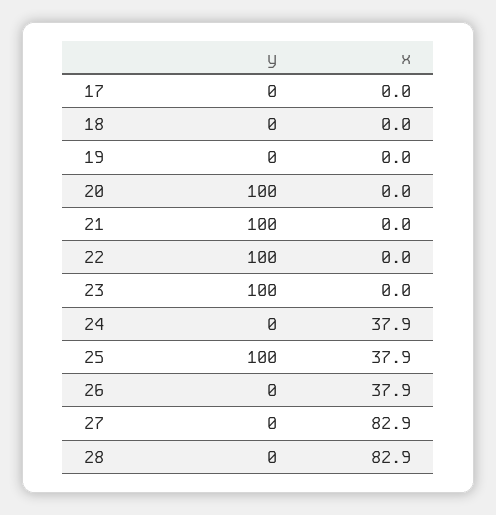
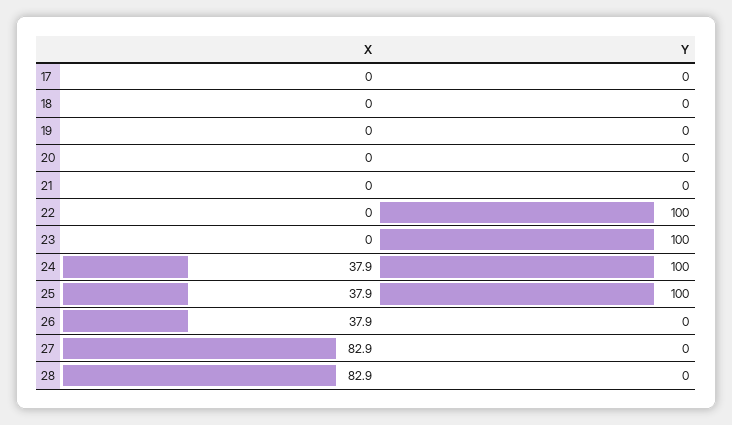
  {
    "y": {
      "17": 0,
      "18": 0,
      "19": 0,
-     "20": 100,
+     "20": 0,
-     "21": 100,
+     "21": 0,
      "22": 100,
      "23": 100,
-     "24": 0,
+     "24": 100,
      "25": 100,
      "26": 0,
      "27": 0,
      "28": 0
    },
    "x": {
      "17": 0,
      "18": 0,
      "19": 0,
      "20": 0,
      "21": 0,
      "22": 0,
      "23": 0,
      "24": 37.9,
      "25": 37.9,
      "26": 37.9,
      "27": 82.9,
      "28": 82.9
    }
  }

